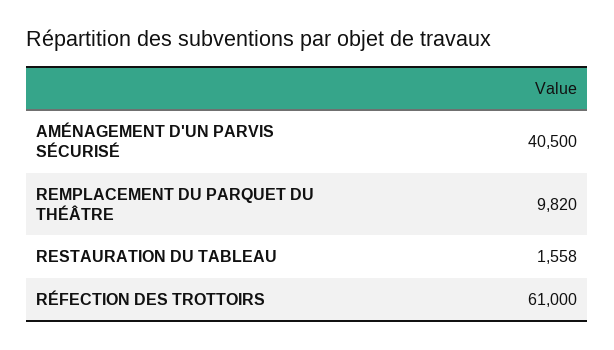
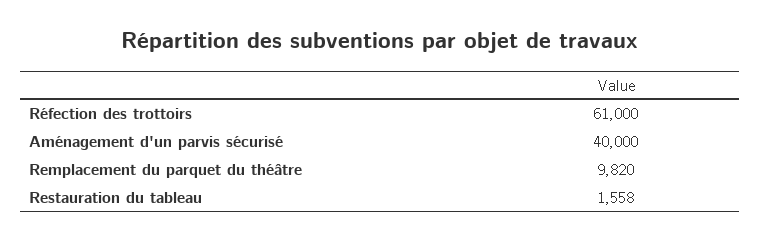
  {
-   "AMÉNAGEMENT D'UN PARVIS SÉCURISÉ": 40500,
+   "AMÉNAGEMENT D'UN PARVIS SÉCURISÉ": 40000,
    "REMPLACEMENT DU PARQUET DU THÉÂTRE": 9820,
    "RESTAURATION DU TABLEAU": 1558,
    "RÉFECTION DES TROTTOIRS": 61000
  }

